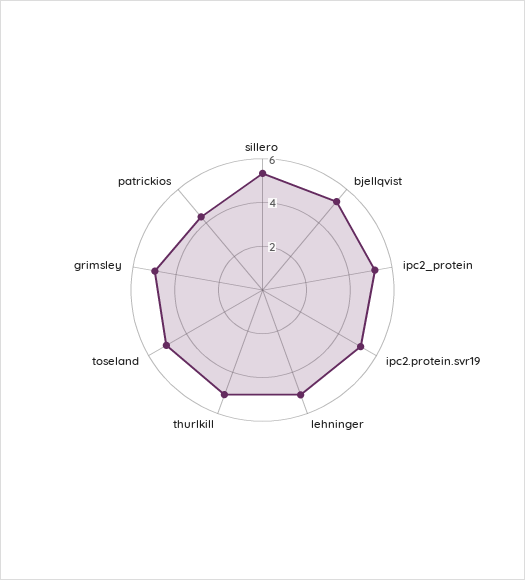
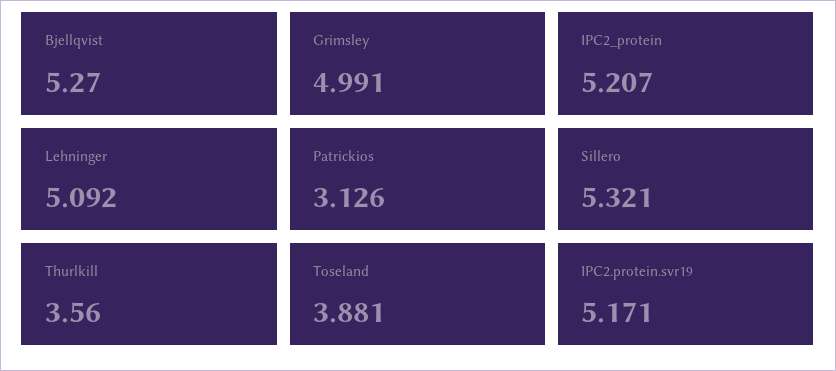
  {
    "sillero": 5.321,
    "bjellqvist": 5.27,
    "ipc2_protein": 5.207,
    "ipc2.protein.svr19": 5.171,
    "lehninger": 5.092,
-   "thurlkill": 5,
+   "thurlkill": 3.56,
-   "toseland": 5,
+   "toseland": 3.881,
    "grimsley": 4.991,
-   "patrickios": 4.5
+   "patrickios": 3.126
  }

